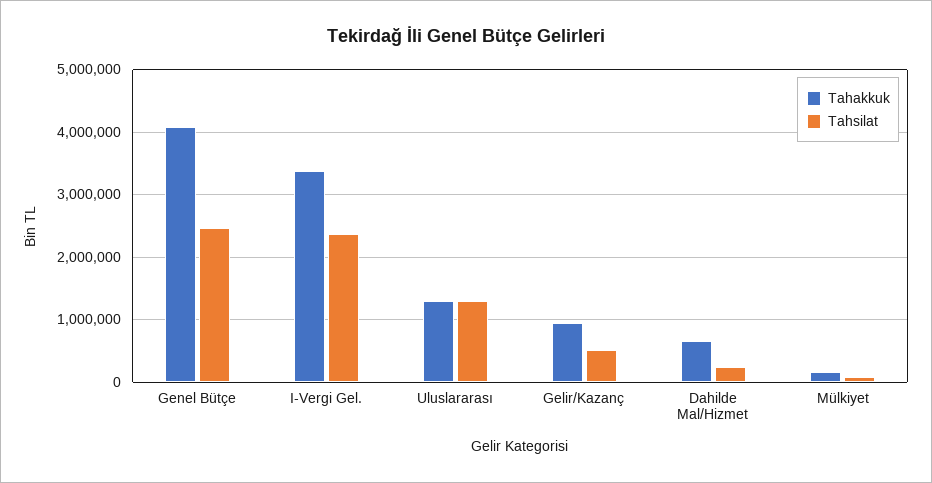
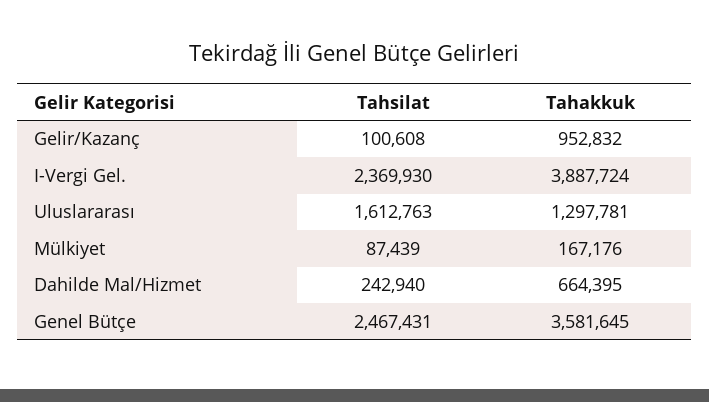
  {
    "Tahakkuk": {
-     "Genel Bütçe": 4100000,
+     "Genel Bütçe": 3581645,
-     "I-Vergi Gel.": 3400000,
+     "I-Vergi Gel.": 3887724,
      "Uluslararası": 1297781,
      "Gelir/Kazanç": 952832,
      "Dahilde Mal/Hizmet": 664395,
      "Mülkiyet": 167176
    },
    "Tahsilat": {
      "Genel Bütçe": 2467431,
      "I-Vergi Gel.": 2369930,
-     "Uluslararası": 1300000,
+     "Uluslararası": 1612763,
-     "Gelir/Kazanç": 500000,
+     "Gelir/Kazanç": 100608,
      "Dahilde Mal/Hizmet": 242940,
      "Mülkiyet": 87439
    }
  }

